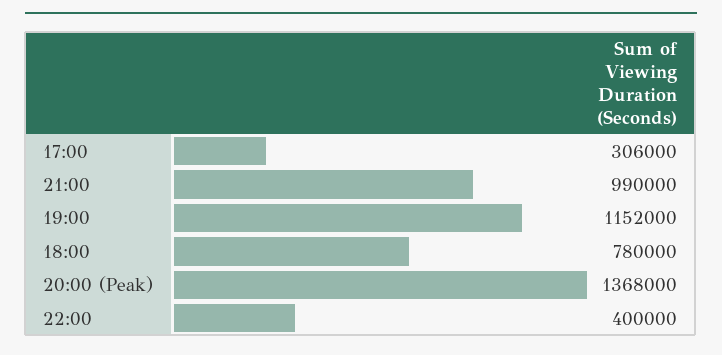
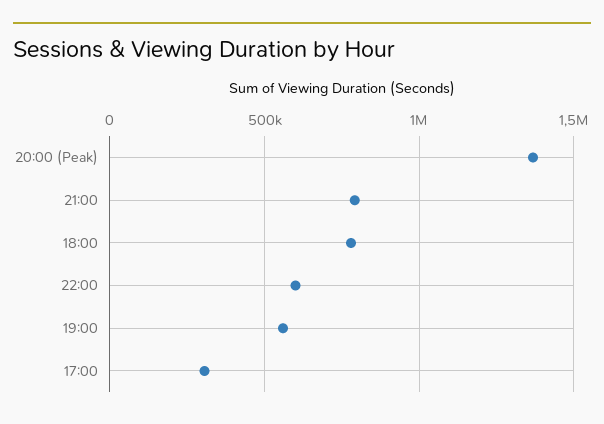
  {
    "17:00": 306000,
-   "21:00": 990000,
+   "21:00": 800000,
-   "19:00": 1152000,
+   "19:00": 550000,
    "18:00": 780000,
    "20:00 (Peak)": 1368000,
-   "22:00": 400000
+   "22:00": 600000
  }

